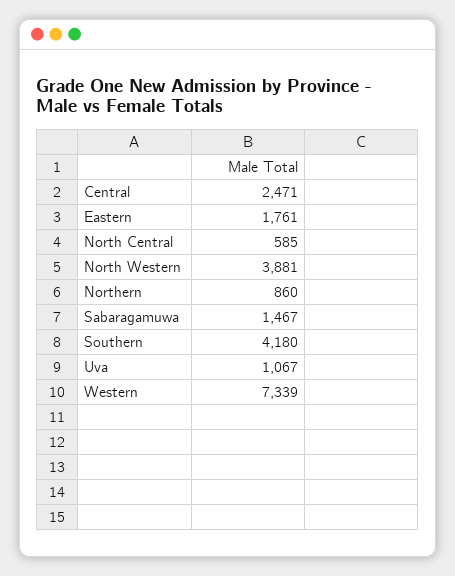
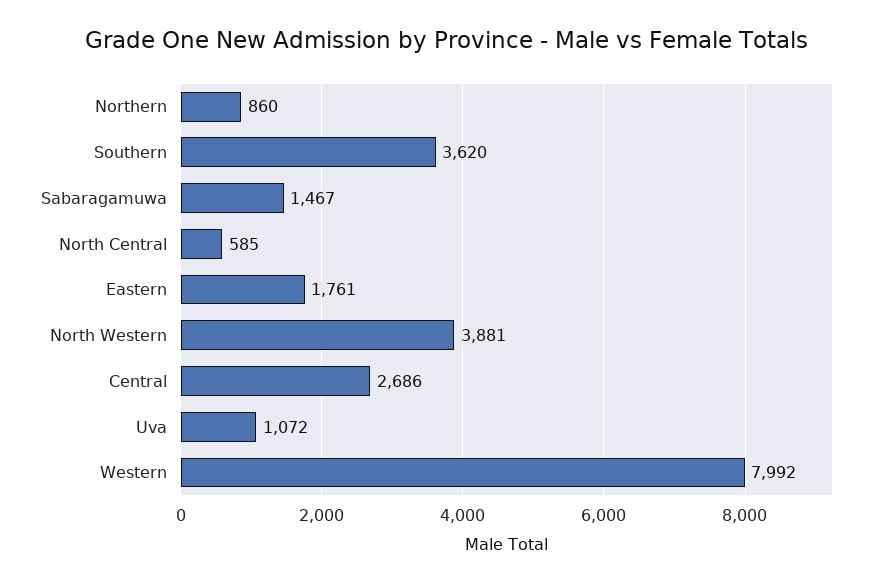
  {
-   "Central": 2471,
+   "Central": 2686,
    "Eastern": 1761,
    "North Central": 585,
    "North Western": 3881,
    "Northern": 860,
    "Sabaragamuwa": 1467,
-   "Southern": 4180,
+   "Southern": 3620,
-   "Uva": 1067,
+   "Uva": 1072,
-   "Western": 7339
+   "Western": 7992
  }

